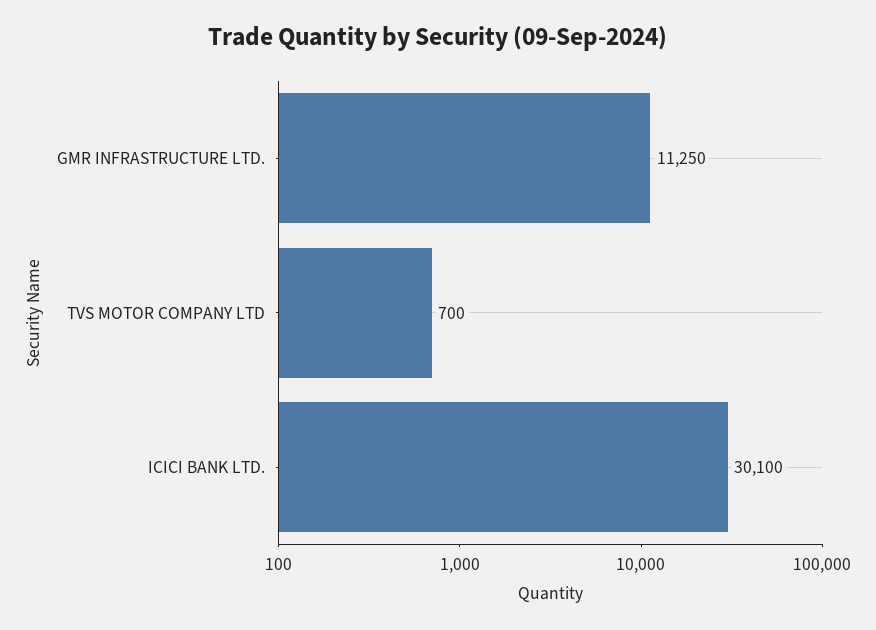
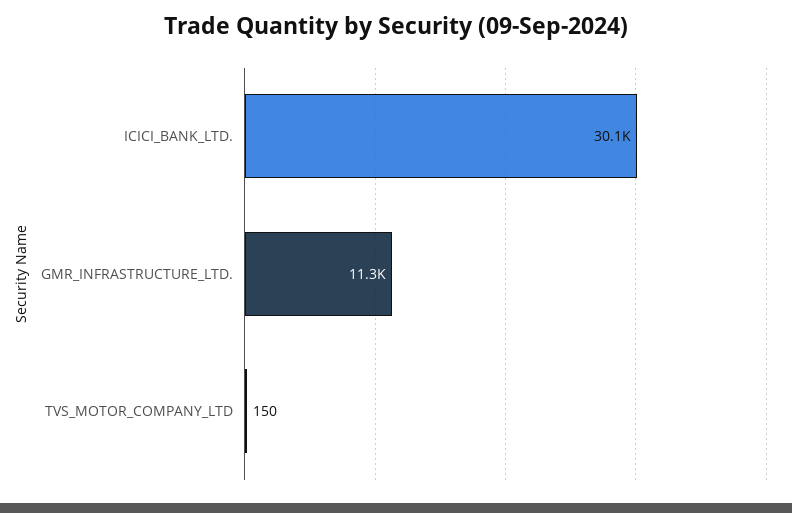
  {
    "GMR INFRASTRUCTURE LTD.": 11250,
-   "TVS MOTOR COMPANY LTD": 700,
+   "TVS MOTOR COMPANY LTD": 150,
    "ICICI BANK LTD.": 30100
  }

